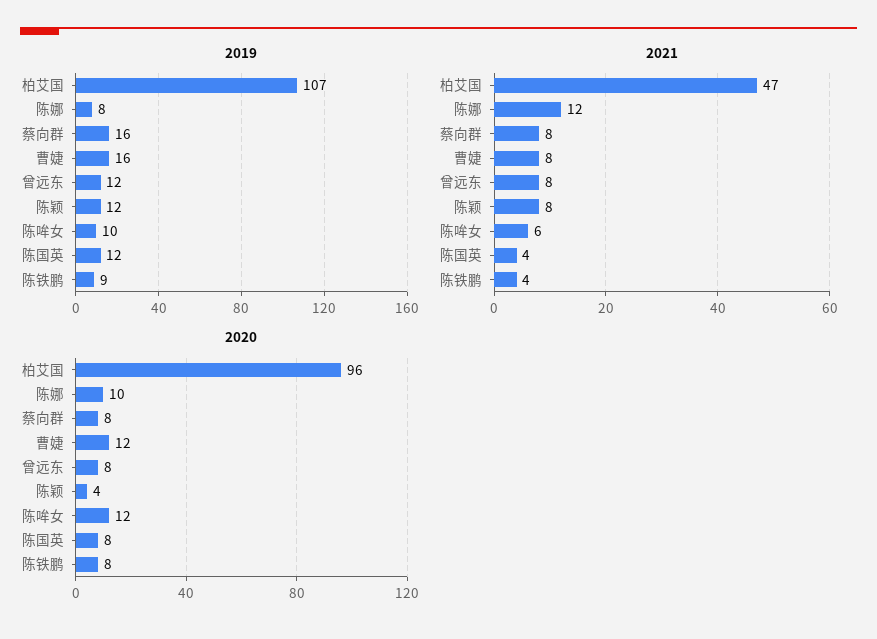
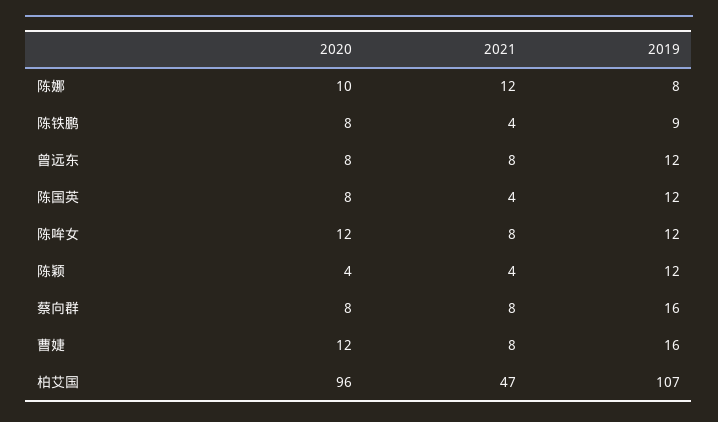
  {
    "2019": {
      "柏艾国": 107,
      "陈娜": 8,
      "蔡向群": 16,
      "曹婕": 16,
      "曾远东": 12,
      "陈颖": 12,
-     "陈哞女": 10,
+     "陈哞女": 12,
      "陈国英": 12,
      "陈铁鹏": 9
    },
    "2021": {
      "柏艾国": 47,
      "陈娜": 12,
      "蔡向群": 8,
      "曹婕": 8,
      "曾远东": 8,
-     "陈颖": 8,
+     "陈颖": 4,
-     "陈哞女": 6,
+     "陈哞女": 8,
      "陈国英": 4,
      "陈铁鹏": 4
    },
    "2020": {
      "柏艾国": 96,
      "陈娜": 10,
      "蔡向群": 8,
      "曹婕": 12,
      "曾远东": 8,
      "陈颖": 4,
      "陈哞女": 12,
      "陈国英": 8,
      "陈铁鹏": 8
    }
  }

